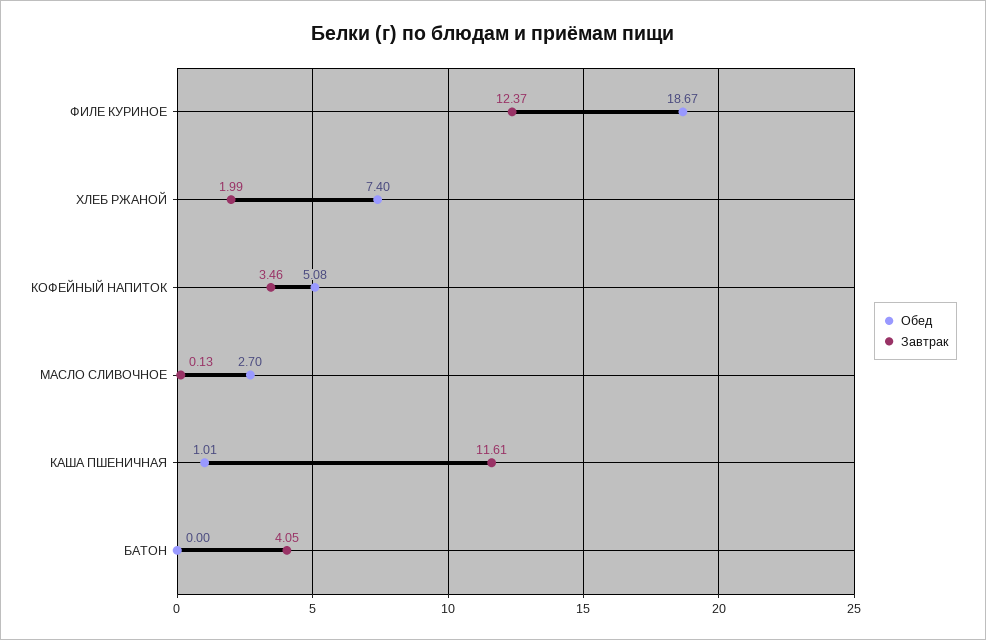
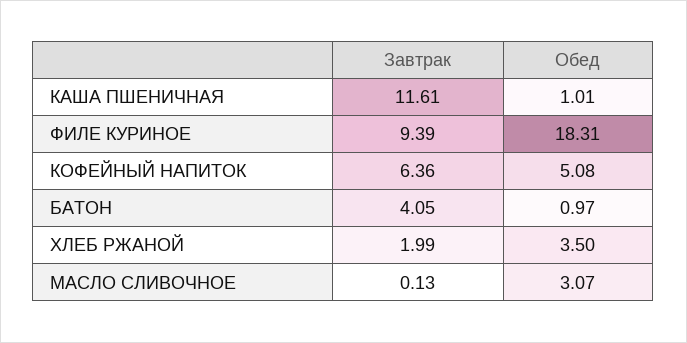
  {
    "Обед": {
-     "ФИЛЕ КУРИНОЕ": 18.67,
+     "ФИЛЕ КУРИНОЕ": 18.31,
-     "ХЛЕБ РЖАНОЙ": 7.4,
+     "ХЛЕБ РЖАНОЙ": 3.5,
      "КОФЕЙНЫЙ НАПИТОК": 5.08,
-     "МАСЛО СЛИВОЧНОЕ": 2.7,
+     "МАСЛО СЛИВОЧНОЕ": 3.07,
      "КАША ПШЕНИЧНАЯ": 1.01,
-     "БАТОН": 0
+     "БАТОН": 0.97
    },
    "Завтрак": {
-     "ФИЛЕ КУРИНОЕ": 12.37,
+     "ФИЛЕ КУРИНОЕ": 9.39,
      "ХЛЕБ РЖАНОЙ": 1.99,
-     "КОФЕЙНЫЙ НАПИТОК": 3.46,
+     "КОФЕЙНЫЙ НАПИТОК": 6.36,
      "МАСЛО СЛИВОЧНОЕ": 0.13,
      "КАША ПШЕНИЧНАЯ": 11.61,
      "БАТОН": 4.05
    }
  }

